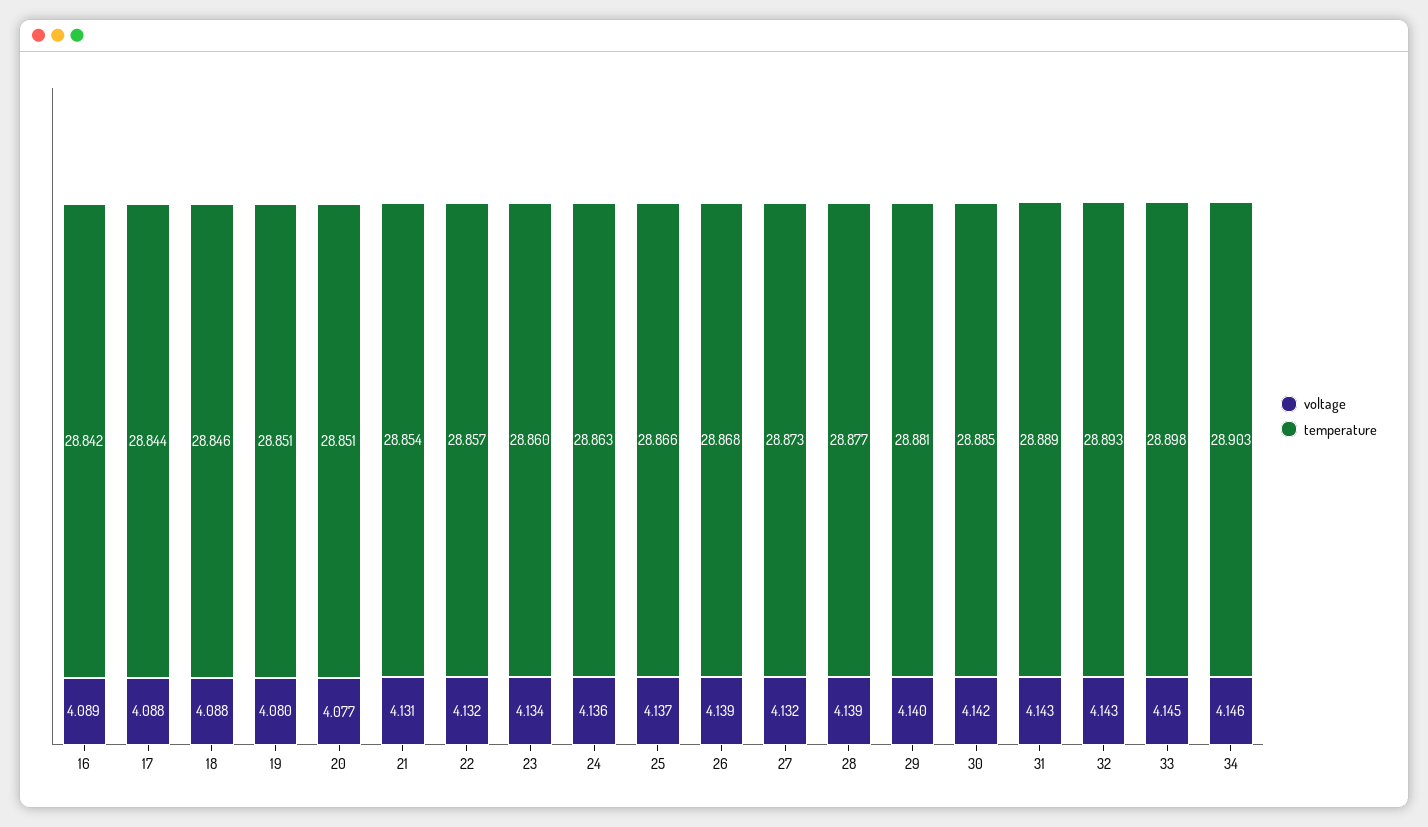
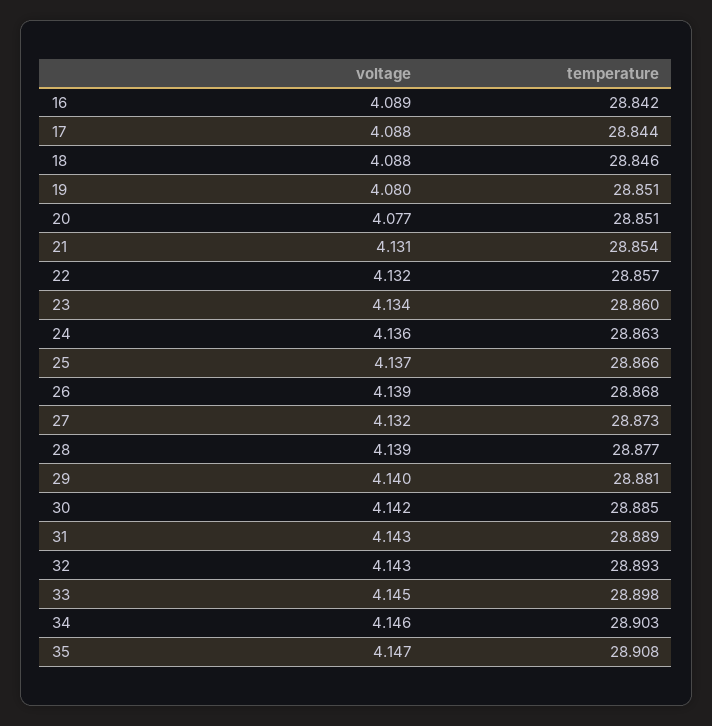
  {
    "voltage": {
      "16": 4.089,
      "17": 4.088,
      "18": 4.088,
      "19": 4.08,
      "20": 4.077,
      "21": 4.131,
      "22": 4.132,
      "23": 4.134,
      "24": 4.136,
      "25": 4.137,
      "26": 4.139,
      "27": 4.132,
      "28": 4.139,
      "29": 4.14,
      "30": 4.142,
      "31": 4.143,
      "32": 4.143,
      "33": 4.145,
-     "34": 4.146
+     "34": 4.146,
+     "35": 4.147
    },
    "temperature": {
      "16": 28.842,
      "17": 28.844,
      "18": 28.846,
      "19": 28.851,
      "20": 28.851,
      "21": 28.854,
      "22": 28.857,
      "23": 28.86,
      "24": 28.863,
      "25": 28.866,
      "26": 28.868,
      "27": 28.873,
      "28": 28.877,
      "29": 28.881,
      "30": 28.885,
      "31": 28.889,
      "32": 28.893,
      "33": 28.898,
-     "34": 28.903
+     "34": 28.903,
+     "35": 28.908
    }
  }

